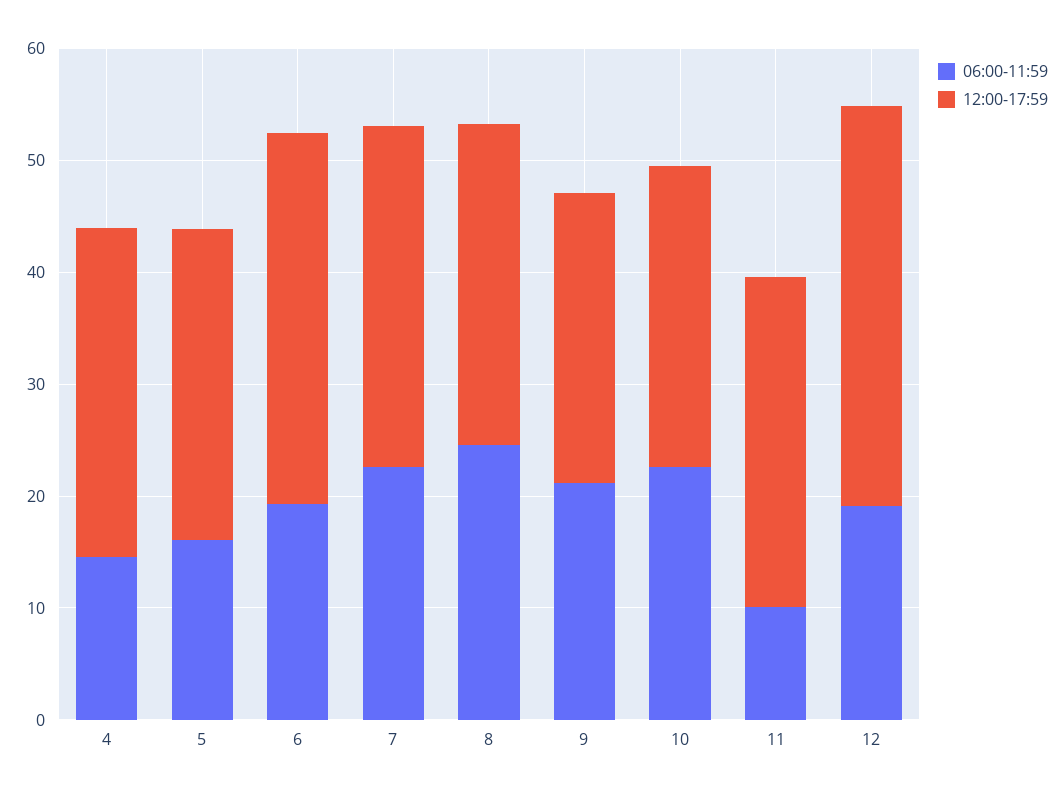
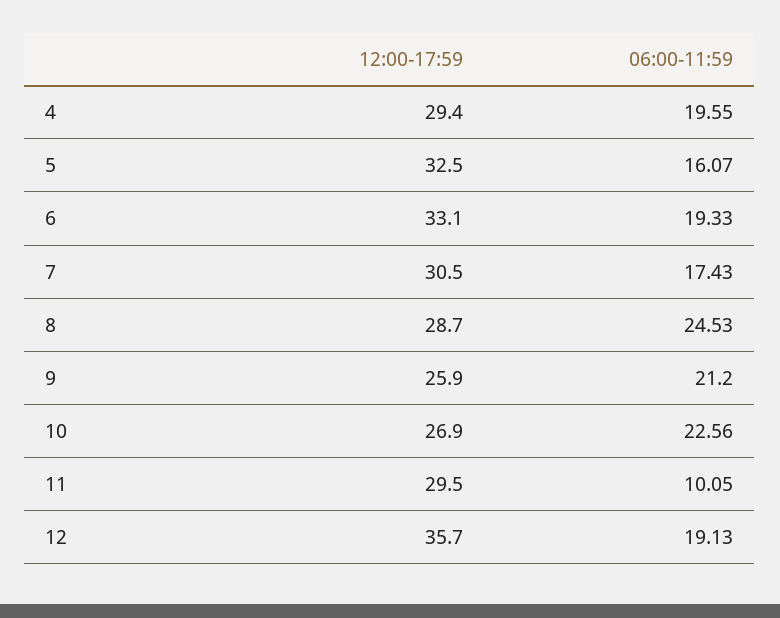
  {
    "06:00-11:59": {
-     "4": 14,
+     "4": 19.55,
      "5": 16.07,
      "6": 19.33,
-     "7": 22,
+     "7": 17.43,
      "8": 24.53,
      "9": 21.2,
      "10": 22.56,
      "11": 10.05,
      "12": 19.13
    },
    "12:00-17:59": {
      "4": 29.4,
-     "5": 28,
+     "5": 32.5,
      "6": 33.1,
      "7": 30.5,
      "8": 28.7,
      "9": 25.9,
      "10": 26.9,
      "11": 29.5,
      "12": 35.7
    }
  }

